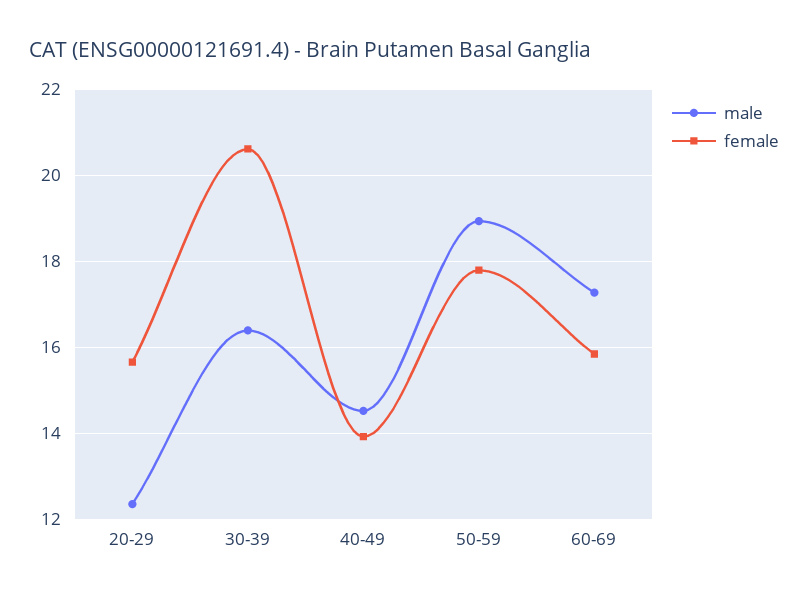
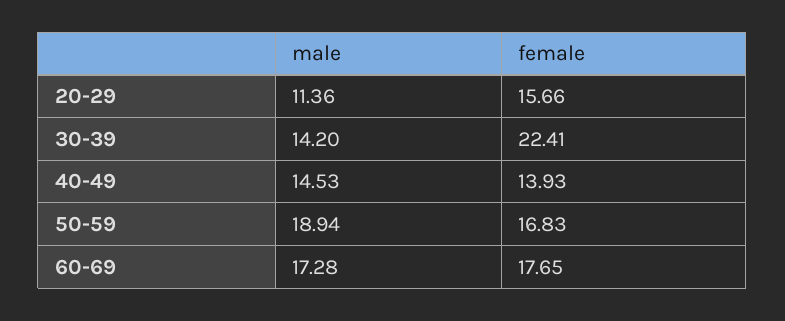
  {
    "male": {
-     "20-29": 12.4,
+     "20-29": 11.36,
-     "30-39": 16.4,
+     "30-39": 14.2,
      "40-49": 14.53,
      "50-59": 18.94,
      "60-69": 17.28
    },
    "female": {
      "20-29": 15.66,
-     "30-39": 20.6,
+     "30-39": 22.41,
      "40-49": 13.93,
-     "50-59": 17.8,
+     "50-59": 16.83,
-     "60-69": 15.8
+     "60-69": 17.65
    }
  }

